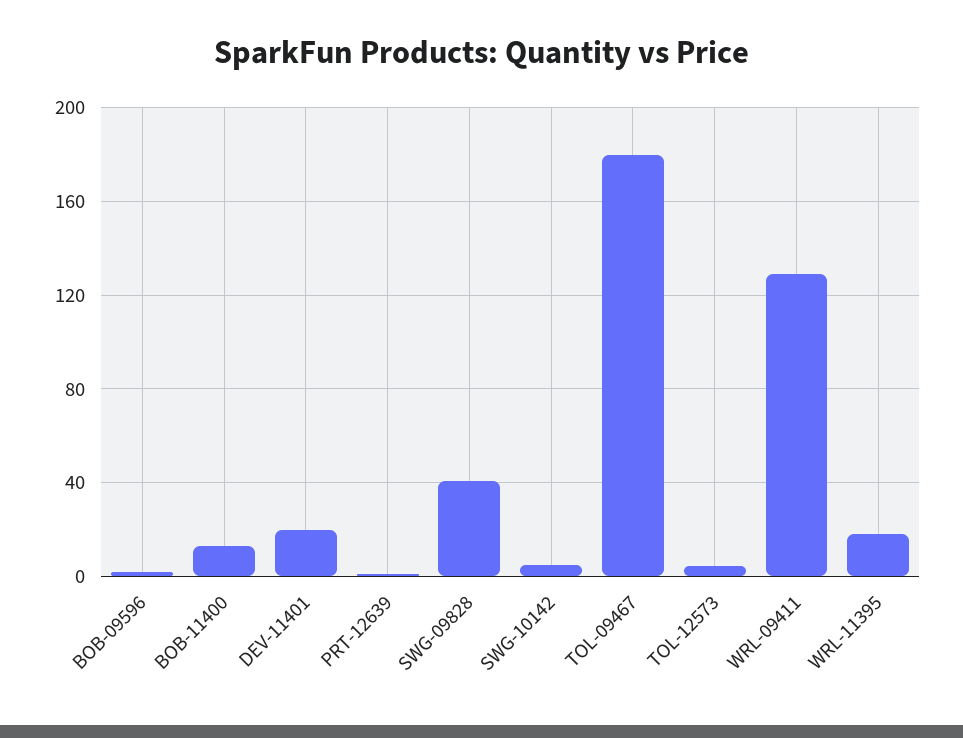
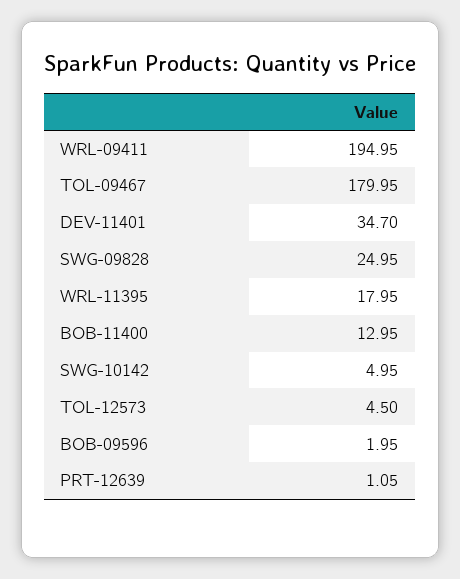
  {
    "BOB-09596": 1.95,
    "BOB-11400": 12.95,
-   "DEV-11401": 20,
+   "DEV-11401": 34.7,
    "PRT-12639": 1.05,
-   "SWG-09828": 40,
+   "SWG-09828": 24.95,
    "SWG-10142": 4.95,
    "TOL-09467": 179.95,
    "TOL-12573": 4.5,
-   "WRL-09411": 130,
+   "WRL-09411": 194.95,
    "WRL-11395": 17.95
  }

